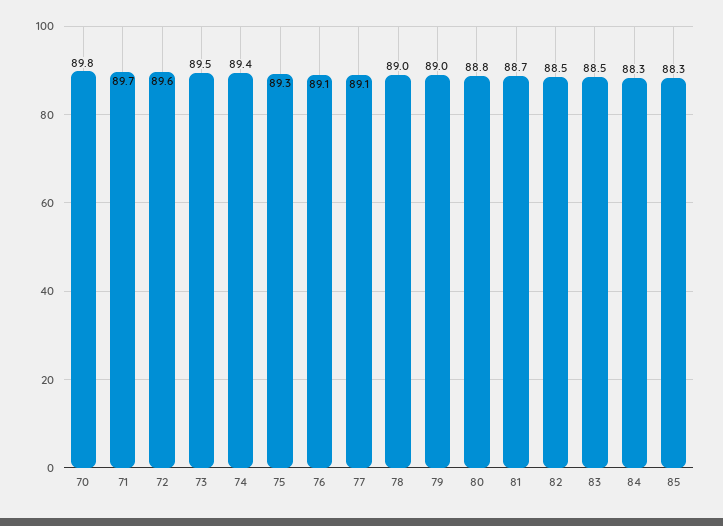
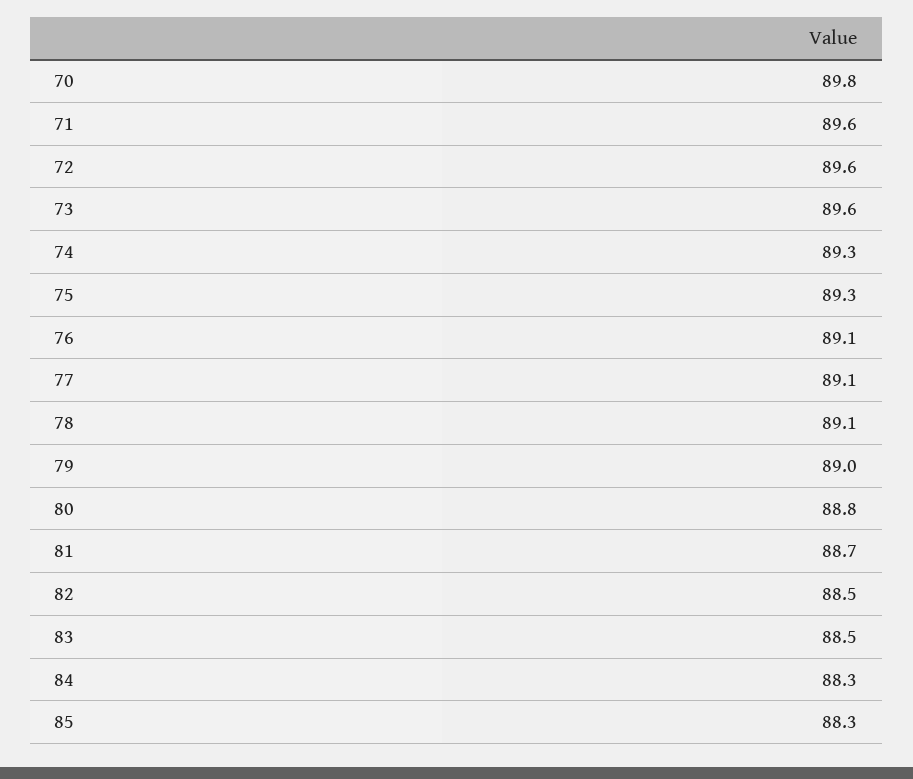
  {
    "70": 89.8,
-   "71": 89.7,
+   "71": 89.6,
    "72": 89.6,
-   "73": 89.5,
+   "73": 89.6,
-   "74": 89.4,
+   "74": 89.3,
    "75": 89.3,
    "76": 89.1,
    "77": 89.1,
-   "78": 89,
+   "78": 89.1,
    "79": 89,
    "80": 88.8,
    "81": 88.7,
    "82": 88.5,
    "83": 88.5,
    "84": 88.3,
    "85": 88.3
  }

